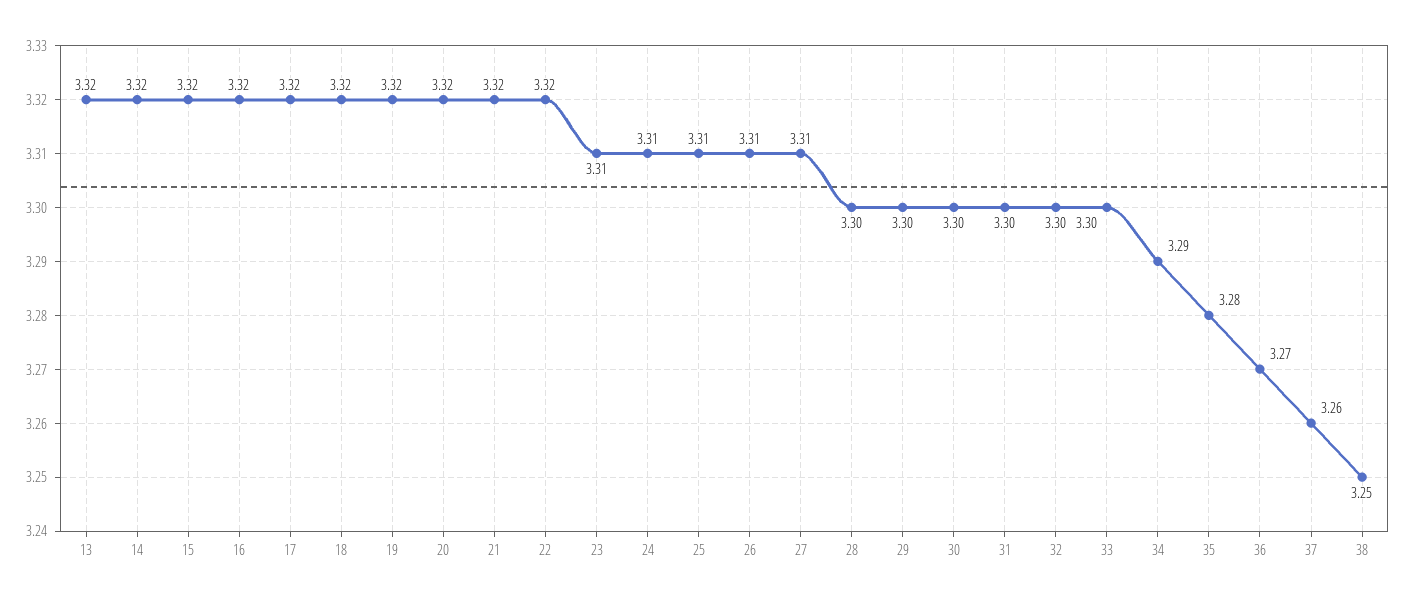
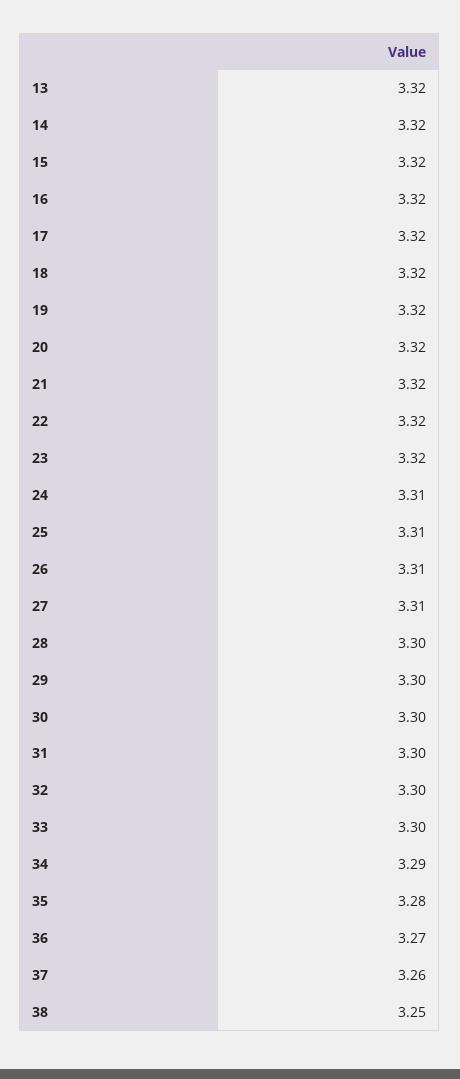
  {
    "13": 3.32,
    "14": 3.32,
    "15": 3.32,
    "16": 3.32,
    "17": 3.32,
    "18": 3.32,
    "19": 3.32,
    "20": 3.32,
    "21": 3.32,
    "22": 3.32,
-   "23": 3.31,
+   "23": 3.32,
    "24": 3.31,
    "25": 3.31,
    "26": 3.31,
    "27": 3.31,
    "28": 3.3,
    "29": 3.3,
    "30": 3.3,
    "31": 3.3,
    "32": 3.3,
    "33": 3.3,
    "34": 3.29,
    "35": 3.28,
    "36": 3.27,
    "37": 3.26,
    "38": 3.25
  }

